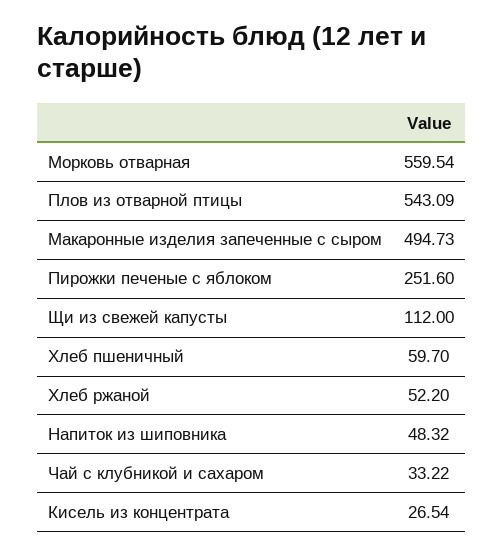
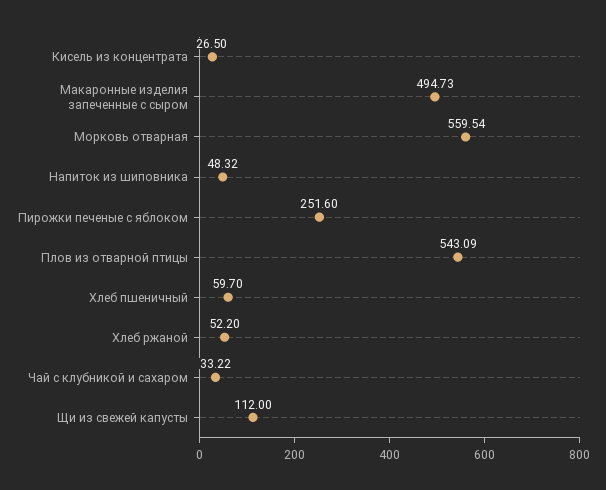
  {
    "Морковь отварная": 559.54,
    "Плов из отварной птицы": 543.09,
    "Макаронные изделия запеченные с сыром": 494.73,
    "Пирожки печеные с яблоком": 251.6,
    "Щи из свежей капусты": 112,
    "Хлеб пшеничный": 59.7,
    "Хлеб ржаной": 52.2,
    "Напиток из шиповника": 48.32,
    "Чай с клубникой и сахаром": 33.22,
-   "Кисель из концентрата": 26.54
+   "Кисель из концентрата": 26.5
  }

